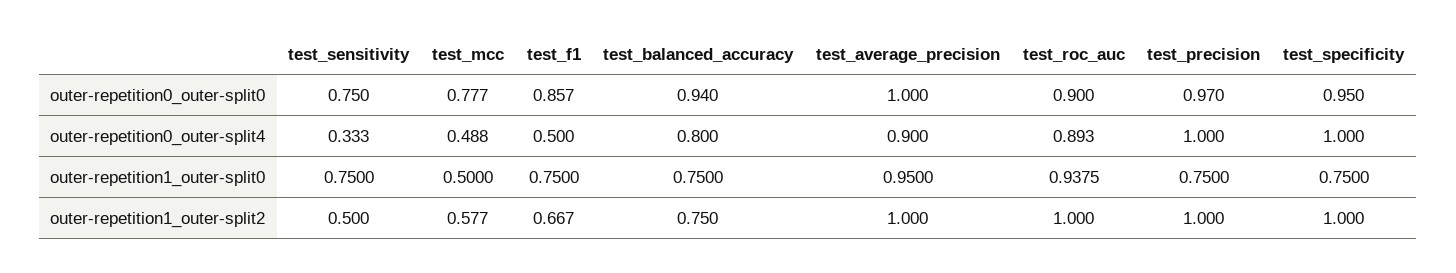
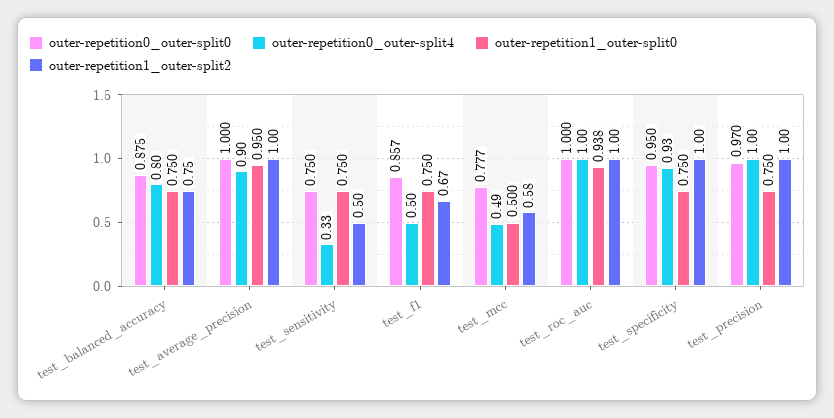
  {
    "outer-repetition0_outer-split0": {
      "test_sensitivity": 0.75,
      "test_mcc": 0.777,
      "test_f1": 0.857,
-     "test_balanced_accuracy": 0.94,
+     "test_balanced_accuracy": 0.875,
      "test_average_precision": 1,
-     "test_roc_auc": 0.9,
+     "test_roc_auc": 1,
      "test_precision": 0.97,
      "test_specificity": 0.95
    },
    "outer-repetition0_outer-split4": {
      "test_sensitivity": 0.333,
      "test_mcc": 0.488,
      "test_f1": 0.5,
      "test_balanced_accuracy": 0.8,
      "test_average_precision": 0.9,
-     "test_roc_auc": 0.893,
+     "test_roc_auc": 1,
      "test_precision": 1,
-     "test_specificity": 1
+     "test_specificity": 0.93
    },
    "outer-repetition1_outer-split0": {
      "test_sensitivity": 0.75,
      "test_mcc": 0.5,
      "test_f1": 0.75,
      "test_balanced_accuracy": 0.75,
      "test_average_precision": 0.95,
      "test_roc_auc": 0.9375,
      "test_precision": 0.75,
      "test_specificity": 0.75
    },
    "outer-repetition1_outer-split2": {
      "test_sensitivity": 0.5,
      "test_mcc": 0.577,
      "test_f1": 0.667,
      "test_balanced_accuracy": 0.75,
      "test_average_precision": 1,
      "test_roc_auc": 1,
      "test_precision": 1,
      "test_specificity": 1
    }
  }

